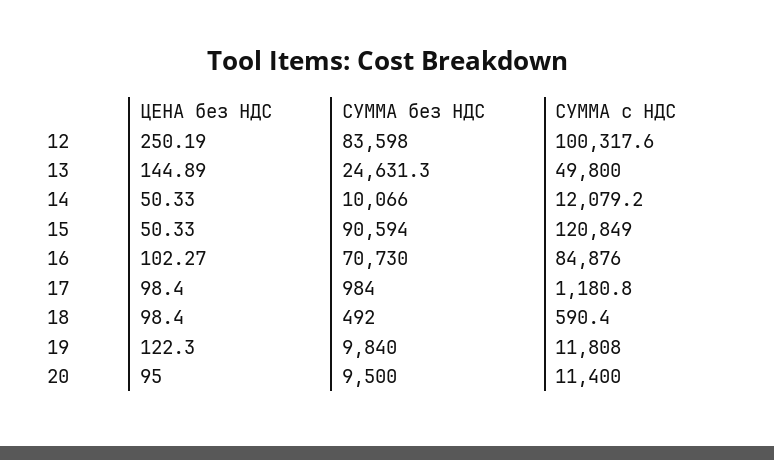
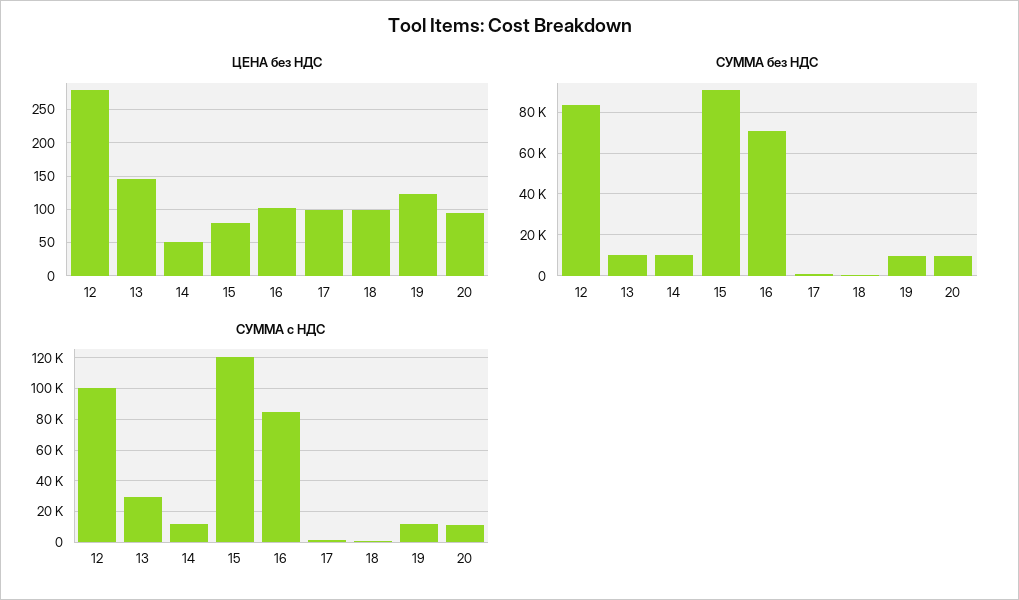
  {
    "ЦЕНА без НДС": {
-     "12": 250.19,
+     "12": 280,
      "13": 144.89,
      "14": 50.33,
-     "15": 50.33,
+     "15": 80,
      "16": 102.27,
      "17": 98.4,
      "18": 98.4,
      "19": 122.3,
      "20": 95
    },
    "СУММА без НДС": {
      "12": 83598,
-     "13": 24631.3,
+     "13": 10000,
      "14": 10066,
      "15": 90594,
      "16": 70730,
      "17": 984,
      "18": 492,
      "19": 9840,
      "20": 9500
    },
    "СУММА с НДС": {
      "12": 100317.6,
-     "13": 49800,
+     "13": 30000,
      "14": 12079.2,
      "15": 120849,
      "16": 84876,
      "17": 1180.8,
      "18": 590.4,
      "19": 11808,
      "20": 11400
    }
  }

